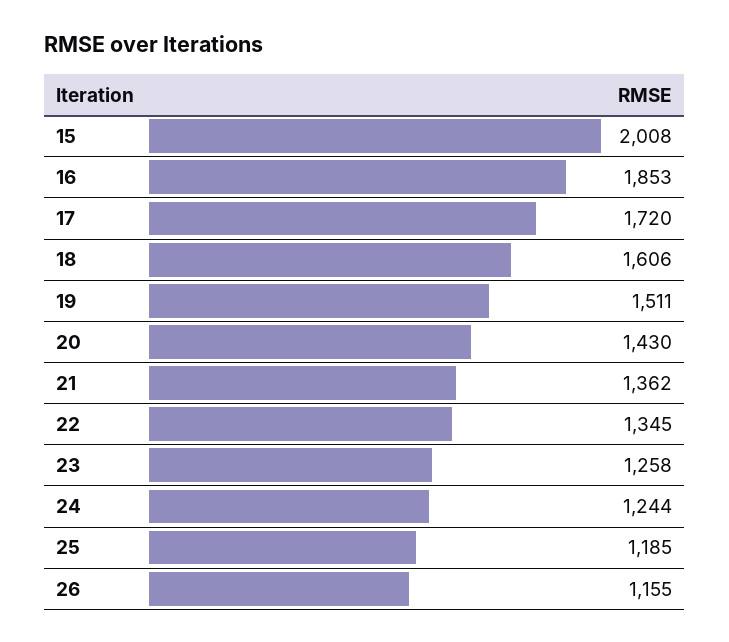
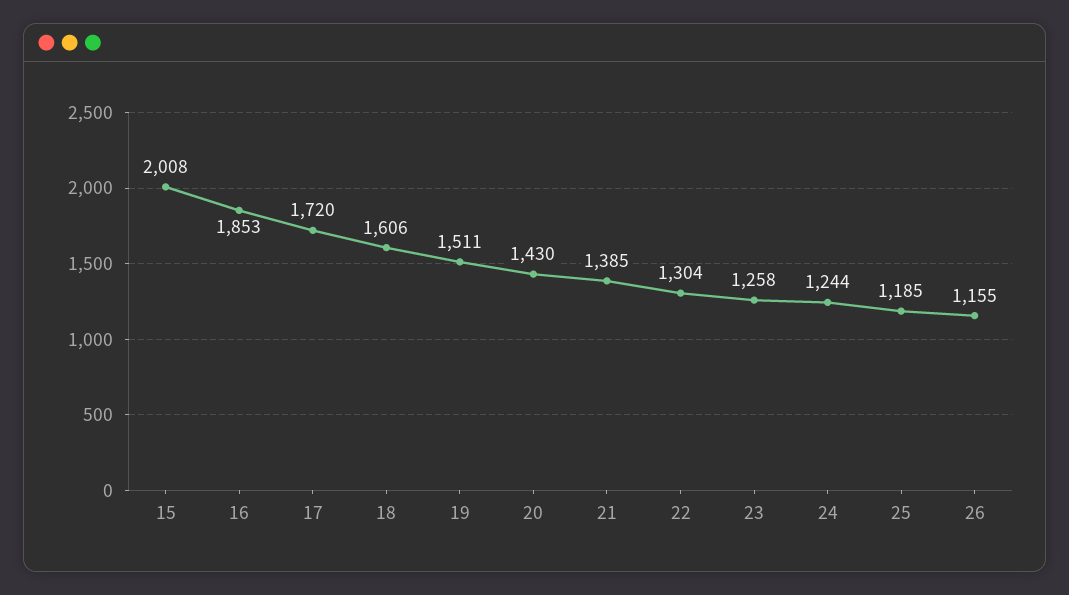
  {
    "15": 2008,
    "16": 1853,
    "17": 1720,
    "18": 1606,
    "19": 1511,
    "20": 1430,
-   "21": 1362,
+   "21": 1385,
-   "22": 1345,
+   "22": 1304,
    "23": 1258,
    "24": 1244,
    "25": 1185,
    "26": 1155
  }

